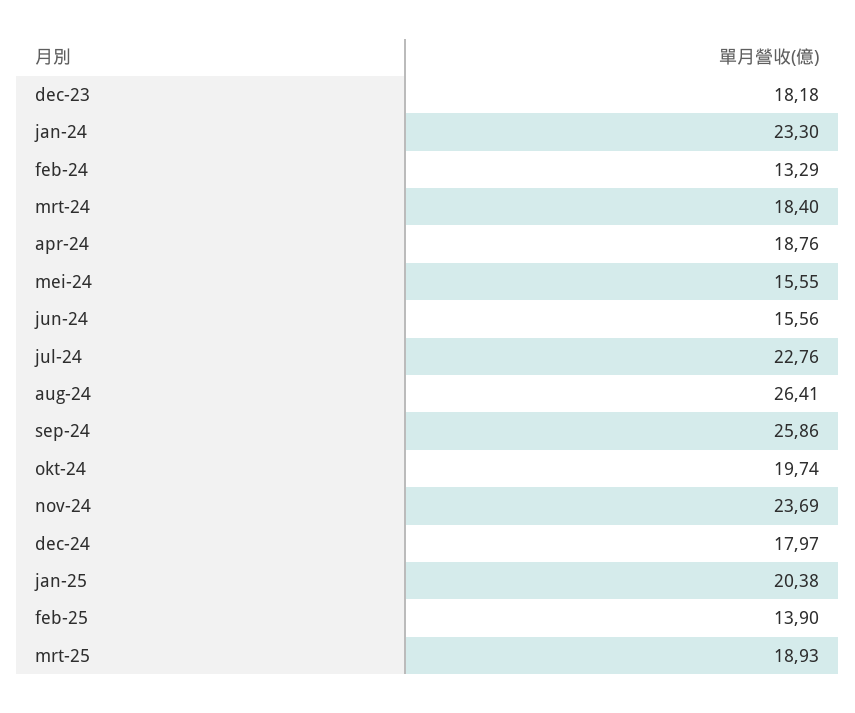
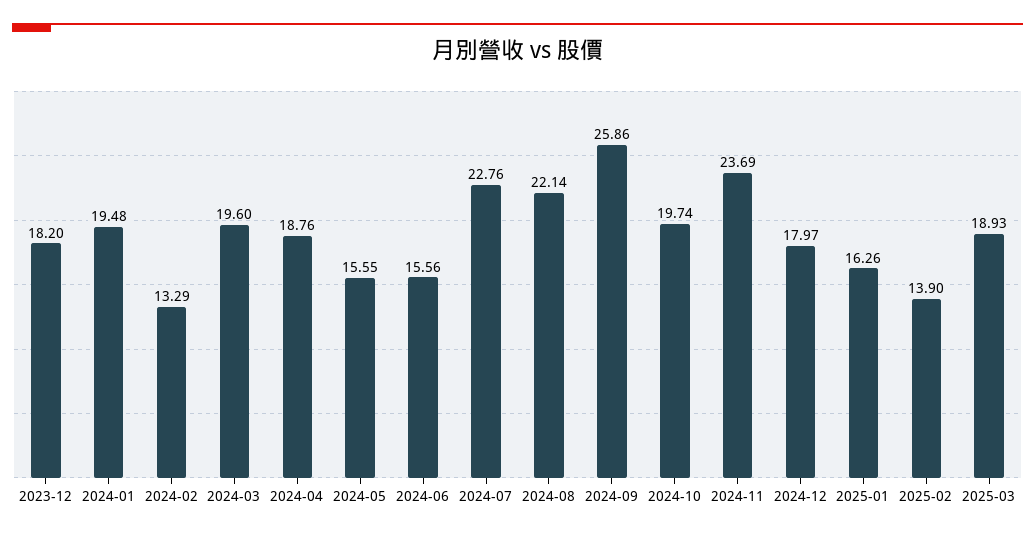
  {
-   "dec-23": 18.18,
+   "dec-23": 18.2,
-   "jan-24": 23.3,
+   "jan-24": 19.48,
    "feb-24": 13.29,
-   "mrt-24": 18.4,
+   "mrt-24": 19.6,
    "apr-24": 18.76,
    "mei-24": 15.55,
    "jun-24": 15.56,
    "jul-24": 22.76,
-   "aug-24": 26.41,
+   "aug-24": 22.14,
    "sep-24": 25.86,
    "okt-24": 19.74,
    "nov-24": 23.69,
    "dec-24": 17.97,
-   "jan-25": 20.38,
+   "jan-25": 16.26,
    "feb-25": 13.9,
    "mrt-25": 18.93
  }

